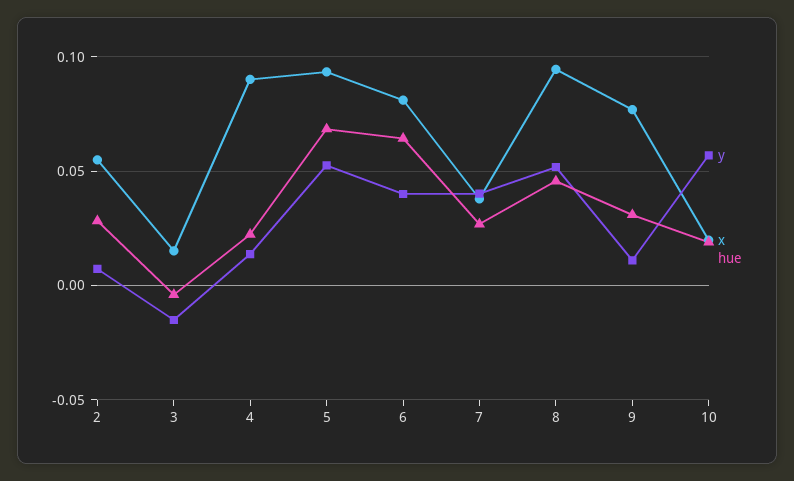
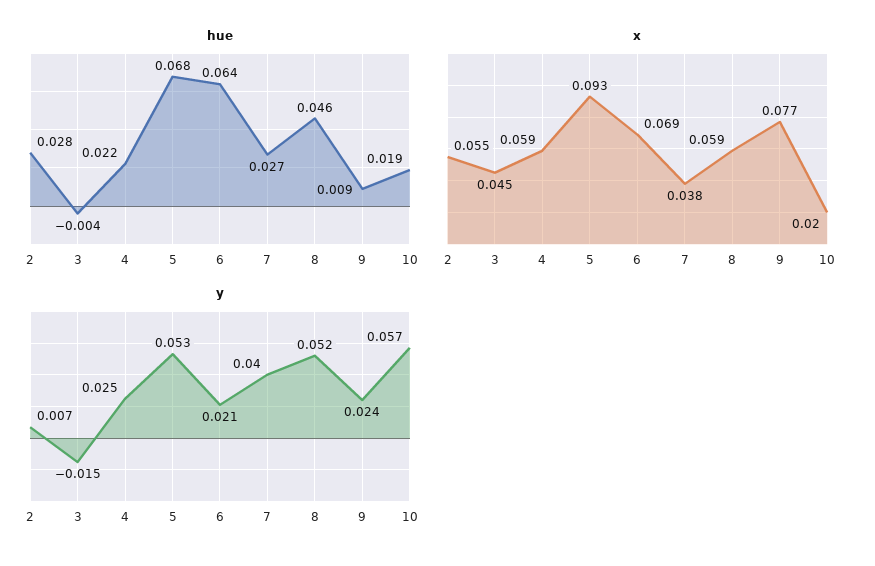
  {
    "y": {
      "2": 0.007,
      "3": -0.015,
-     "4": 0.015,
+     "4": 0.025,
      "5": 0.053,
-     "6": 0.04,
+     "6": 0.021,
      "7": 0.04,
      "8": 0.052,
-     "9": 0.01,
+     "9": 0.024,
      "10": 0.057
    },
    "x": {
      "2": 0.055,
-     "3": 0.015,
+     "3": 0.045,
-     "4": 0.09,
+     "4": 0.059,
      "5": 0.093,
-     "6": 0.08,
+     "6": 0.069,
      "7": 0.038,
-     "8": 0.095,
+     "8": 0.059,
      "9": 0.077,
      "10": 0.02
    },
    "hue": {
      "2": 0.028,
      "3": -0.004,
      "4": 0.022,
      "5": 0.068,
      "6": 0.064,
      "7": 0.027,
      "8": 0.046,
-     "9": 0.03,
+     "9": 0.009,
      "10": 0.019
    }
  }

